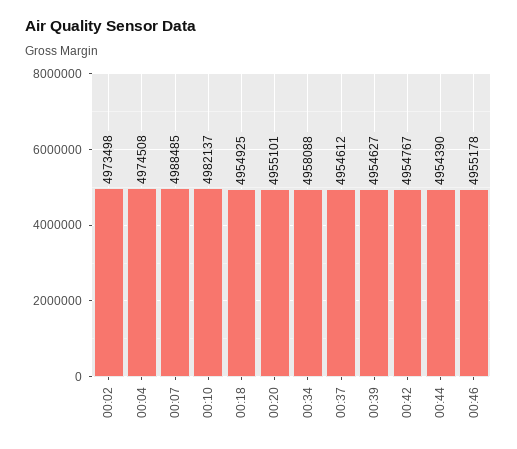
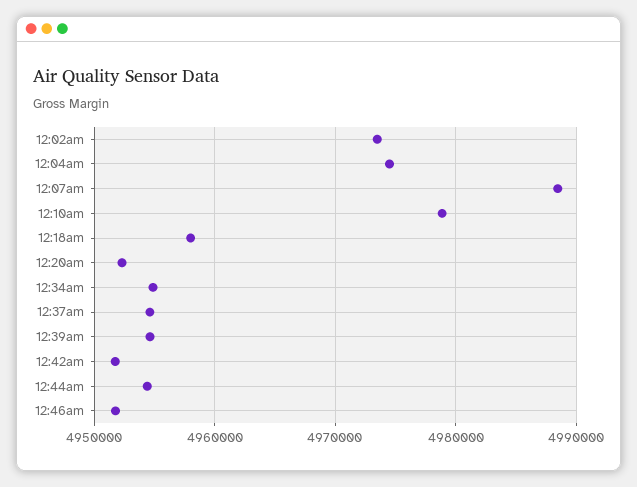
  {
    "00:02": 4973498,
    "00:04": 4974508,
    "00:07": 4988485,
-   "00:10": 4982137,
+   "00:10": 4979000,
-   "00:18": 4954925,
+   "00:18": 4958000,
-   "00:20": 4955101,
+   "00:20": 4952000,
-   "00:34": 4958088,
+   "00:34": 4955000,
    "00:37": 4954612,
    "00:39": 4954627,
-   "00:42": 4954767,
+   "00:42": 4952000,
    "00:44": 4954390,
-   "00:46": 4955178
+   "00:46": 4952000
  }

